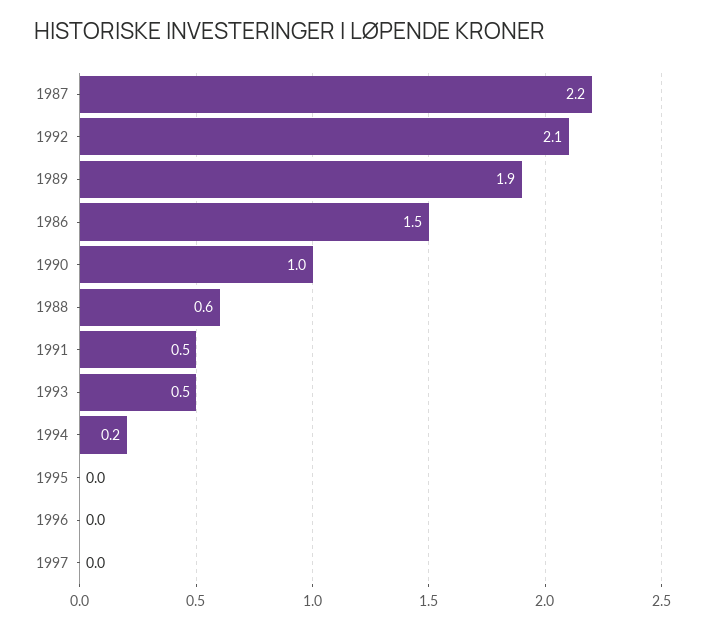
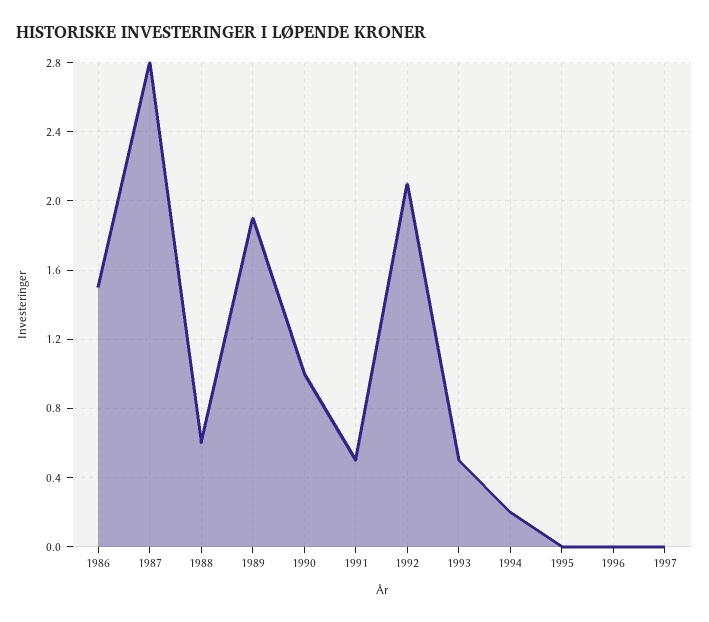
  {
-   "1987": 2.2,
+   "1987": 2.8,
    "1992": 2.1,
    "1989": 1.9,
    "1986": 1.5,
    "1990": 1,
    "1988": 0.6,
    "1991": 0.5,
    "1993": 0.5,
    "1994": 0.2,
    "1995": 0,
    "1996": 0,
    "1997": 0
  }

